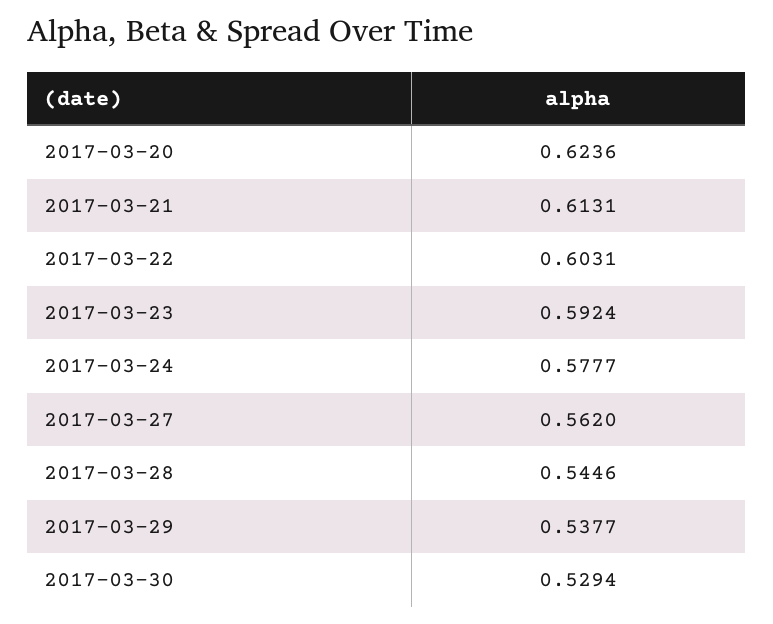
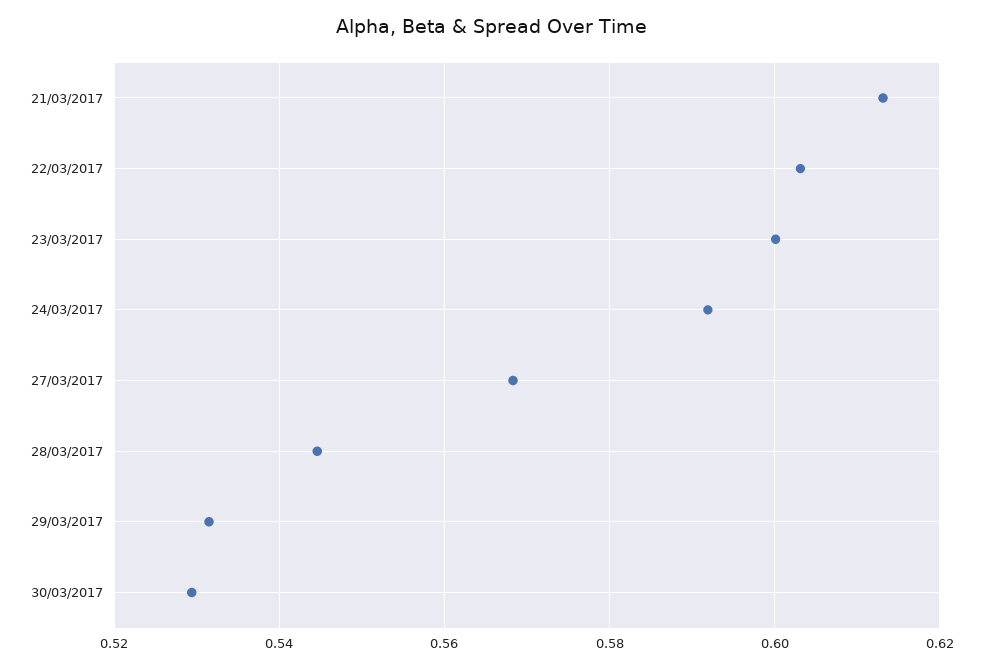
  {
-   "2017-03-20": 0.6236,
    "2017-03-21": 0.6131,
    "2017-03-22": 0.6031,
-   "2017-03-23": 0.5924,
+   "2017-03-23": 0.6,
-   "2017-03-24": 0.5777,
+   "2017-03-24": 0.592,
-   "2017-03-27": 0.562,
+   "2017-03-27": 0.568,
    "2017-03-28": 0.5446,
-   "2017-03-29": 0.5377,
+   "2017-03-29": 0.532,
    "2017-03-30": 0.5294
  }

